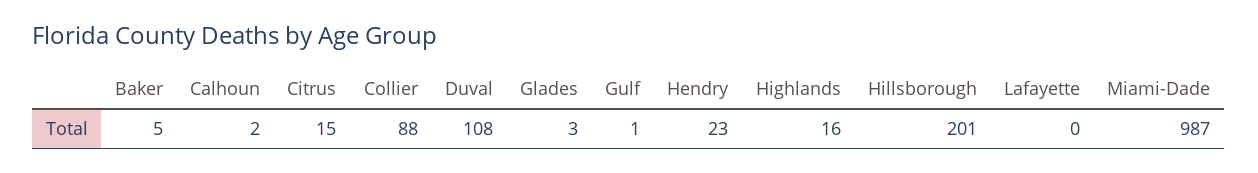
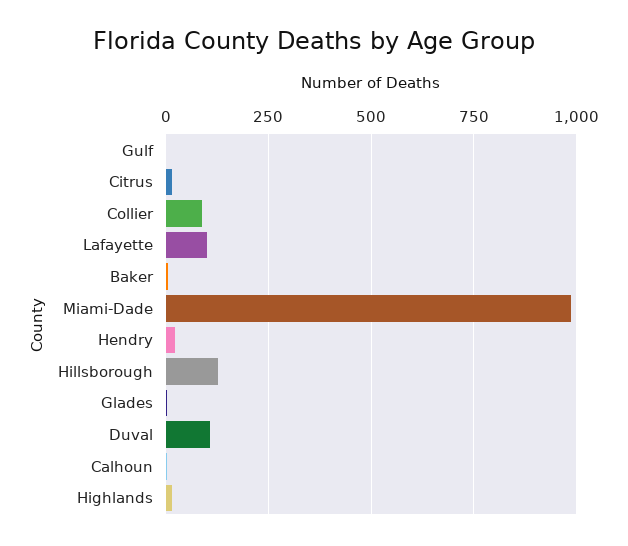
  {
    "Baker": 5,
    "Calhoun": 2,
    "Citrus": 15,
    "Collier": 88,
    "Duval": 108,
    "Glades": 3,
    "Gulf": 1,
    "Hendry": 23,
    "Highlands": 16,
-   "Hillsborough": 201,
+   "Hillsborough": 125,
-   "Lafayette": 0,
+   "Lafayette": 100,
    "Miami-Dade": 987
  }

